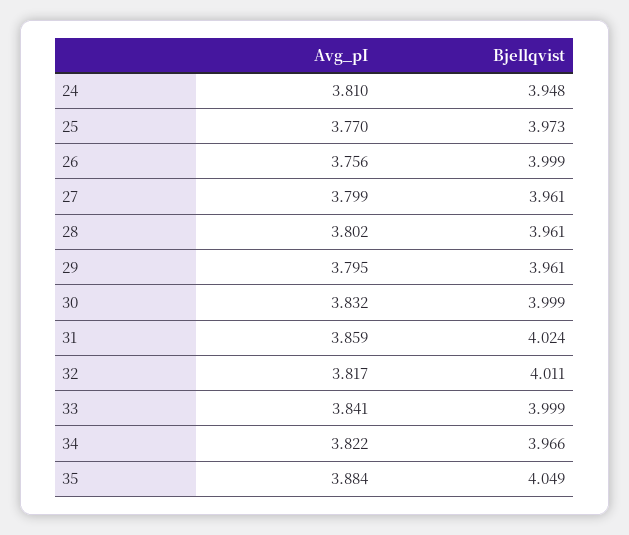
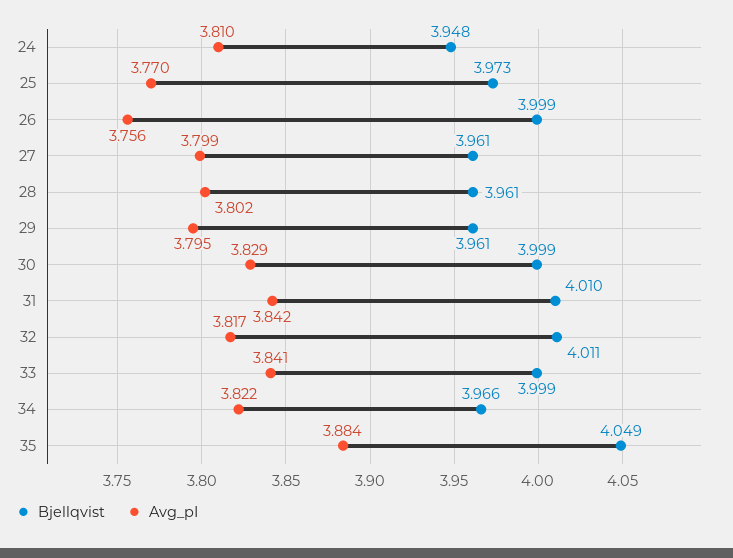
  {
    "Avg_pI": {
      "24": 3.81,
      "25": 3.77,
      "26": 3.756,
      "27": 3.799,
      "28": 3.802,
      "29": 3.795,
-     "30": 3.832,
+     "30": 3.829,
-     "31": 3.859,
+     "31": 3.842,
      "32": 3.817,
      "33": 3.841,
      "34": 3.822,
      "35": 3.884
    },
    "Bjellqvist": {
      "24": 3.948,
      "25": 3.973,
      "26": 3.999,
      "27": 3.961,
      "28": 3.961,
      "29": 3.961,
      "30": 3.999,
-     "31": 4.024,
+     "31": 4.01,
      "32": 4.011,
      "33": 3.999,
      "34": 3.966,
      "35": 4.049
    }
  }

